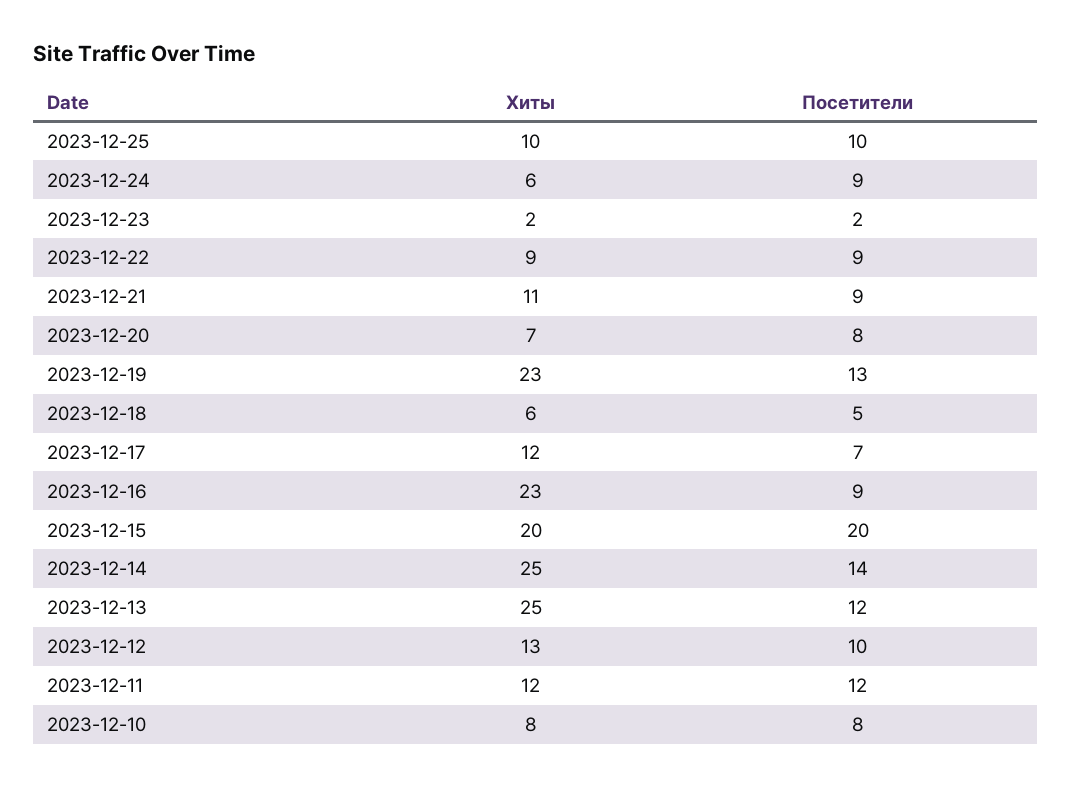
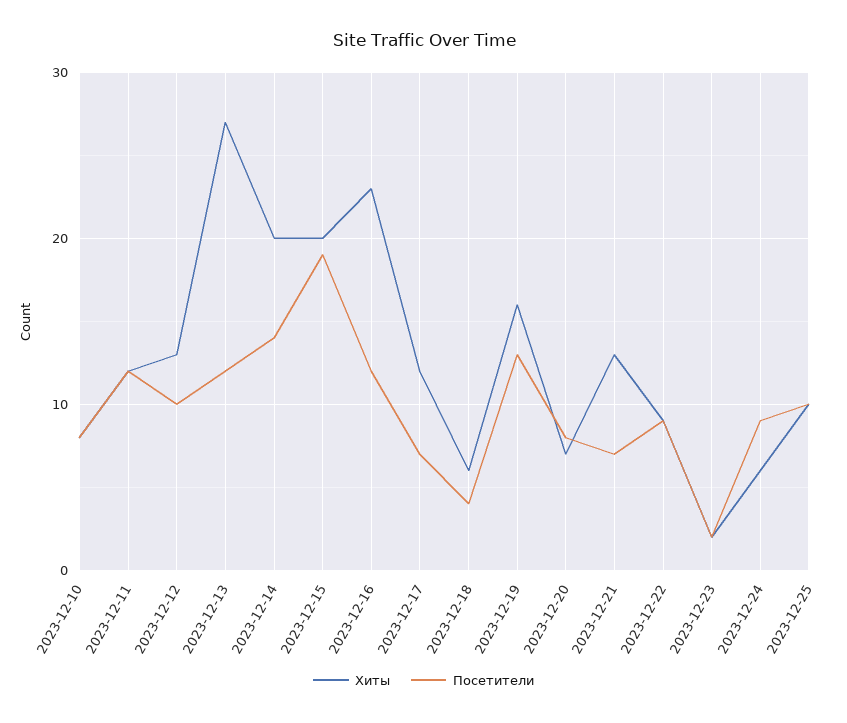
  {
    "Хиты": {
      "2023-12-25": 10,
      "2023-12-24": 6,
      "2023-12-23": 2,
      "2023-12-22": 9,
-     "2023-12-21": 11,
+     "2023-12-21": 13,
      "2023-12-20": 7,
-     "2023-12-19": 23,
+     "2023-12-19": 16,
      "2023-12-18": 6,
      "2023-12-17": 12,
      "2023-12-16": 23,
      "2023-12-15": 20,
-     "2023-12-14": 25,
+     "2023-12-14": 20,
-     "2023-12-13": 25,
+     "2023-12-13": 27,
      "2023-12-12": 13,
      "2023-12-11": 12,
      "2023-12-10": 8
    },
    "Посетители": {
      "2023-12-25": 10,
      "2023-12-24": 9,
      "2023-12-23": 2,
      "2023-12-22": 9,
-     "2023-12-21": 9,
+     "2023-12-21": 7,
      "2023-12-20": 8,
      "2023-12-19": 13,
-     "2023-12-18": 5,
+     "2023-12-18": 4,
      "2023-12-17": 7,
-     "2023-12-16": 9,
+     "2023-12-16": 12,
-     "2023-12-15": 20,
+     "2023-12-15": 19,
      "2023-12-14": 14,
      "2023-12-13": 12,
      "2023-12-12": 10,
      "2023-12-11": 12,
      "2023-12-10": 8
    }
  }

